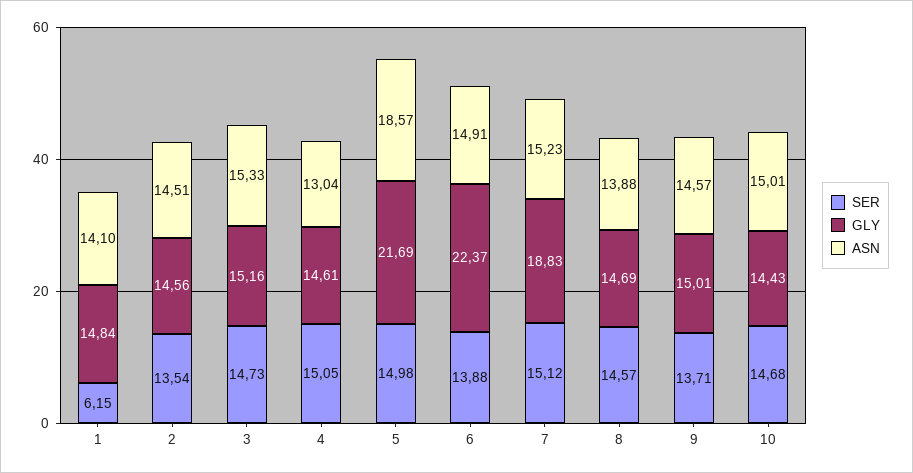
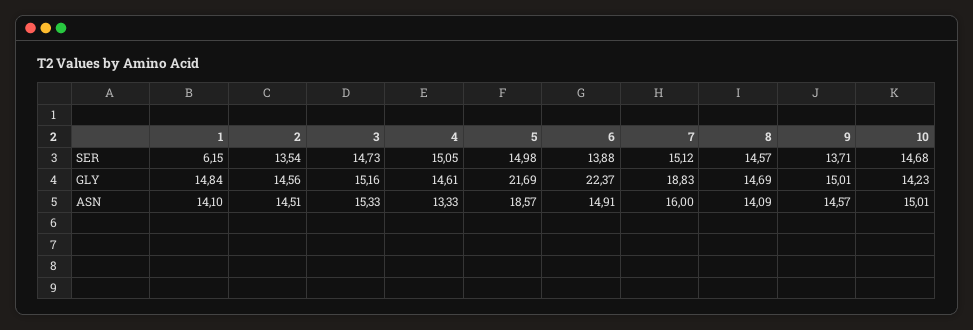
  {
    "SER": {
      "1": 6.15,
      "2": 13.54,
      "3": 14.73,
      "4": 15.05,
      "5": 14.98,
      "6": 13.88,
      "7": 15.12,
      "8": 14.57,
      "9": 13.71,
      "10": 14.68
    },
    "GLY": {
      "1": 14.84,
      "2": 14.56,
      "3": 15.16,
      "4": 14.61,
      "5": 21.69,
      "6": 22.37,
      "7": 18.83,
      "8": 14.69,
      "9": 15.01,
-     "10": 14.43
+     "10": 14.23
    },
    "ASN": {
      "1": 14.1,
      "2": 14.51,
      "3": 15.33,
-     "4": 13.04,
+     "4": 13.33,
      "5": 18.57,
      "6": 14.91,
-     "7": 15.23,
+     "7": 16,
-     "8": 13.88,
+     "8": 14.09,
      "9": 14.57,
      "10": 15.01
    }
  }

